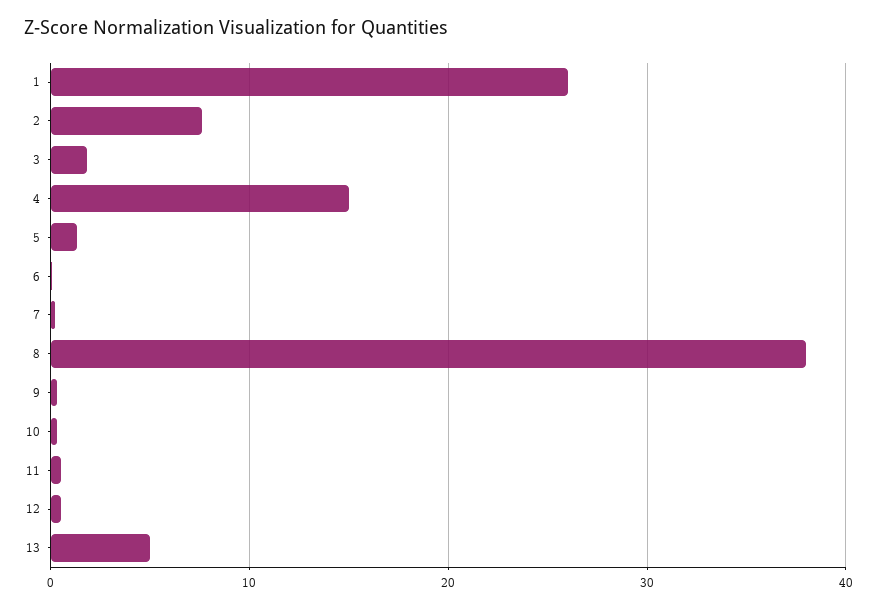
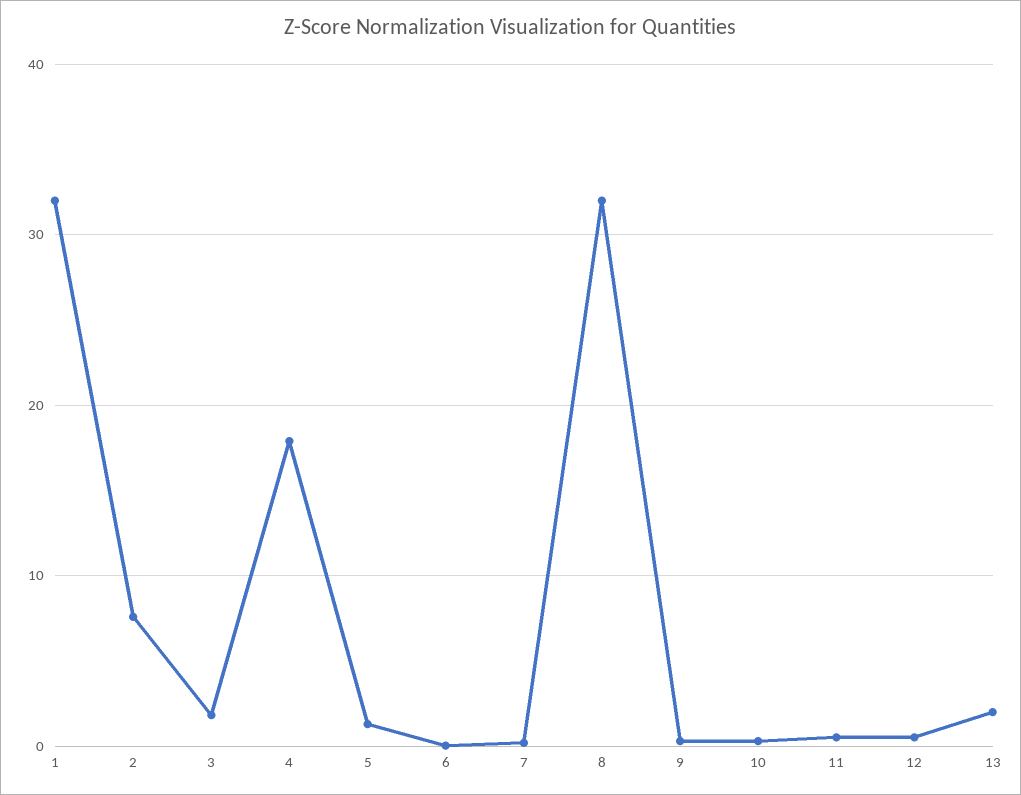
  {
-   "1": 26,
+   "1": 32,
    "2": 8,
    "3": 2,
-   "4": 15,
+   "4": 18,
    "5": 1,
    "6": 0,
    "7": 0,
-   "8": 38,
+   "8": 32,
    "9": 0,
    "10": 0,
    "11": 1,
    "12": 1,
-   "13": 5
+   "13": 2
  }

